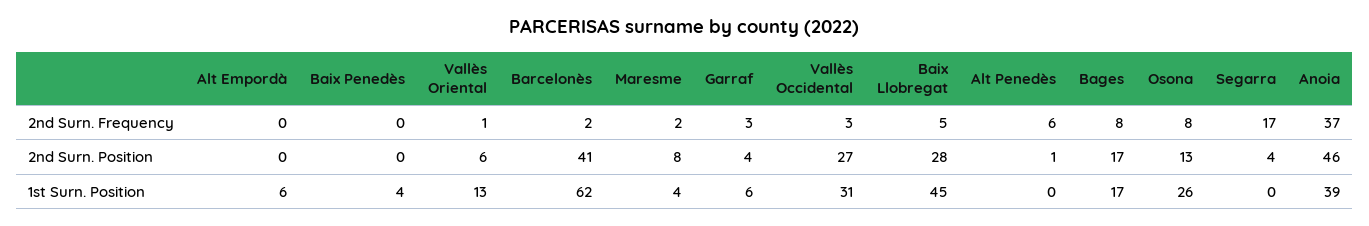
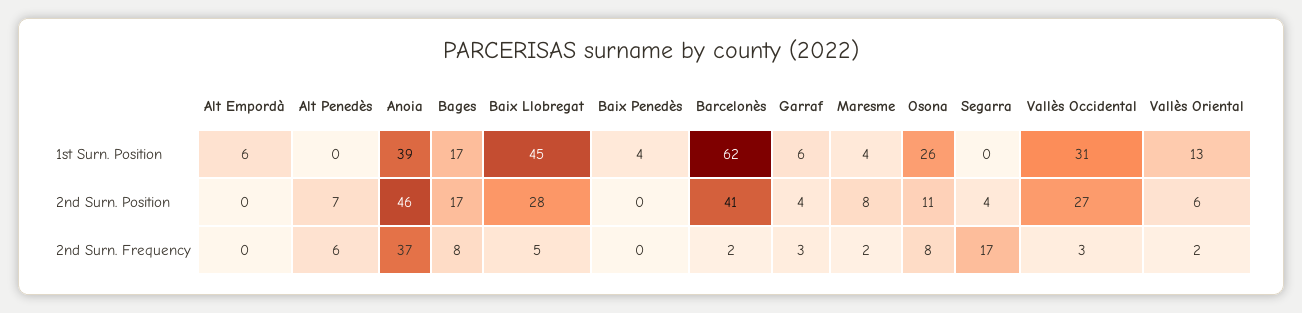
  {
    "Alt Empordà": {
      "2nd Surn. Frequency": 0,
      "2nd Surn. Position": 0,
      "1st Surn. Position": 6
    },
    "Baix Penedès": {
      "2nd Surn. Frequency": 0,
      "2nd Surn. Position": 0,
      "1st Surn. Position": 4
    },
    "Vallès Oriental": {
-     "2nd Surn. Frequency": 1,
+     "2nd Surn. Frequency": 2,
      "2nd Surn. Position": 6,
      "1st Surn. Position": 13
    },
    "Barcelonès": {
      "2nd Surn. Frequency": 2,
      "2nd Surn. Position": 41,
      "1st Surn. Position": 62
    },
    "Maresme": {
      "2nd Surn. Frequency": 2,
      "2nd Surn. Position": 8,
      "1st Surn. Position": 4
    },
    "Garraf": {
      "2nd Surn. Frequency": 3,
      "2nd Surn. Position": 4,
      "1st Surn. Position": 6
    },
    "Vallès Occidental": {
      "2nd Surn. Frequency": 3,
      "2nd Surn. Position": 27,
      "1st Surn. Position": 31
    },
    "Baix Llobregat": {
      "2nd Surn. Frequency": 5,
      "2nd Surn. Position": 28,
      "1st Surn. Position": 45
    },
    "Alt Penedès": {
      "2nd Surn. Frequency": 6,
-     "2nd Surn. Position": 1,
+     "2nd Surn. Position": 7,
      "1st Surn. Position": 0
    },
    "Bages": {
      "2nd Surn. Frequency": 8,
      "2nd Surn. Position": 17,
      "1st Surn. Position": 17
    },
    "Osona": {
      "2nd Surn. Frequency": 8,
-     "2nd Surn. Position": 13,
+     "2nd Surn. Position": 11,
      "1st Surn. Position": 26
    },
    "Segarra": {
      "2nd Surn. Frequency": 17,
      "2nd Surn. Position": 4,
      "1st Surn. Position": 0
    },
    "Anoia": {
      "2nd Surn. Frequency": 37,
      "2nd Surn. Position": 46,
      "1st Surn. Position": 39
    }
  }

